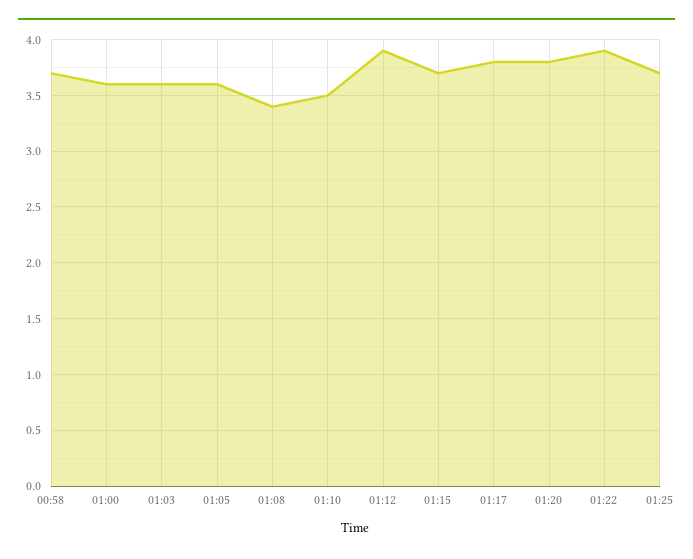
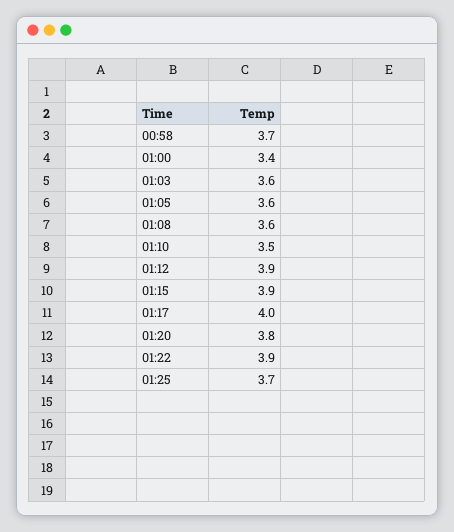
  {
    "00:58": 3.7,
-   "01:00": 3.6,
+   "01:00": 3.4,
    "01:03": 3.6,
    "01:05": 3.6,
-   "01:08": 3.4,
+   "01:08": 3.6,
    "01:10": 3.5,
    "01:12": 3.9,
-   "01:15": 3.7,
+   "01:15": 3.9,
-   "01:17": 3.8,
+   "01:17": 4,
    "01:20": 3.8,
    "01:22": 3.9,
    "01:25": 3.7
  }

